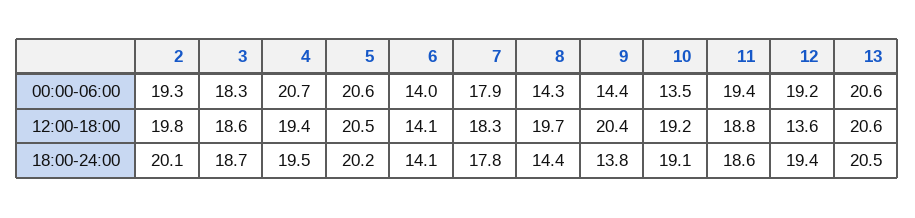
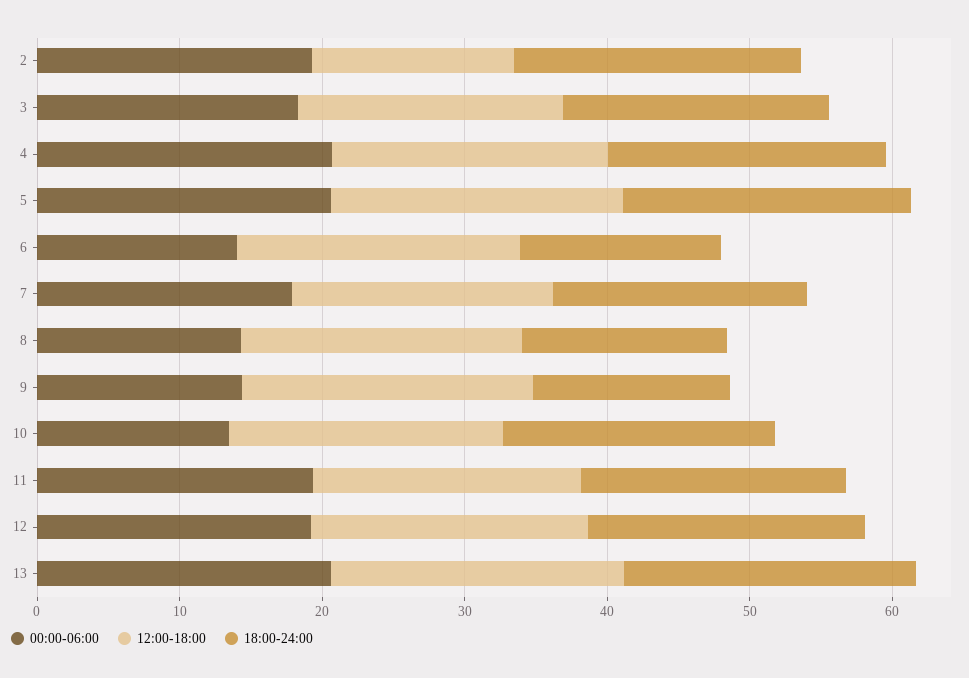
  {
    "00:00-06:00": {
      "2": 19.3,
      "3": 18.3,
      "4": 20.7,
      "5": 20.6,
      "6": 14,
      "7": 17.9,
      "8": 14.3,
      "9": 14.4,
      "10": 13.5,
      "11": 19.4,
      "12": 19.2,
      "13": 20.6
    },
    "12:00-18:00": {
-     "2": 19.8,
+     "2": 14,
      "3": 18.6,
      "4": 19.4,
      "5": 20.5,
-     "6": 14.1,
+     "6": 20,
      "7": 18.3,
      "8": 19.7,
      "9": 20.4,
      "10": 19.2,
      "11": 18.8,
-     "12": 13.6,
+     "12": 20,
      "13": 20.6
    },
    "18:00-24:00": {
      "2": 20.1,
      "3": 18.7,
      "4": 19.5,
      "5": 20.2,
      "6": 14.1,
      "7": 17.8,
      "8": 14.4,
      "9": 13.8,
      "10": 19.1,
      "11": 18.6,
      "12": 19.4,
      "13": 20.5
    }
  }

